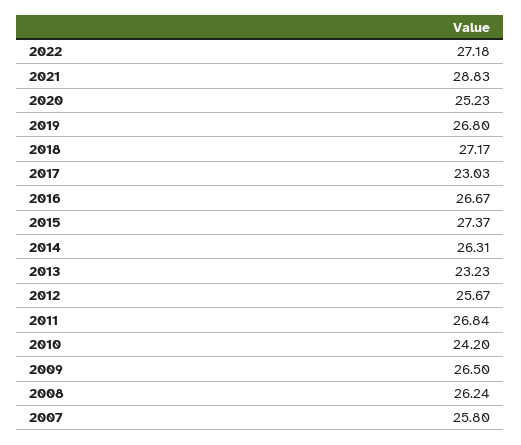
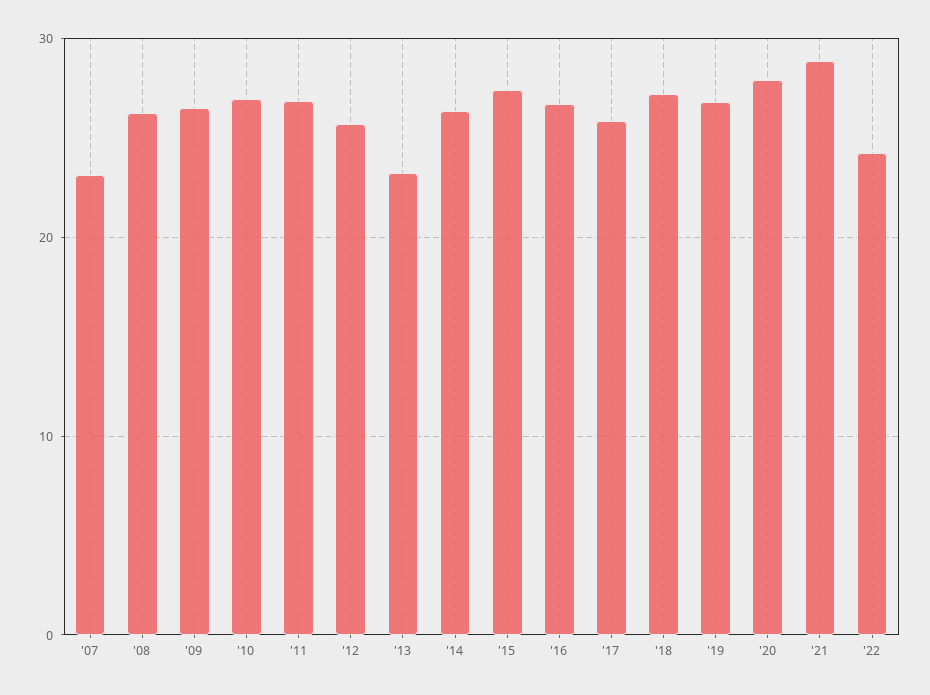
  {
-   "2022": 27.18,
+   "2022": 24,
    "2021": 28.83,
-   "2020": 25.23,
+   "2020": 28,
    "2019": 26.8,
    "2018": 27.17,
-   "2017": 23.03,
+   "2017": 26,
    "2016": 26.67,
    "2015": 27.37,
    "2014": 26.31,
    "2013": 23.23,
    "2012": 25.67,
    "2011": 26.84,
-   "2010": 24.2,
+   "2010": 27,
    "2009": 26.5,
    "2008": 26.24,
-   "2007": 25.8
+   "2007": 23
  }

